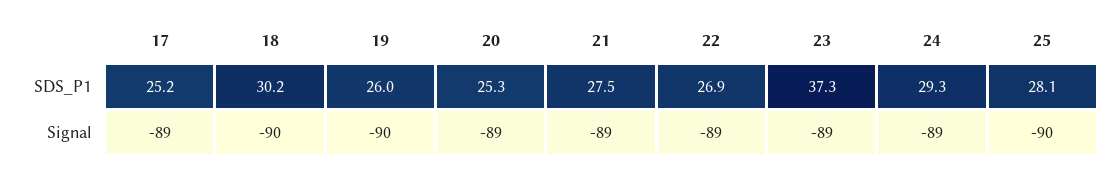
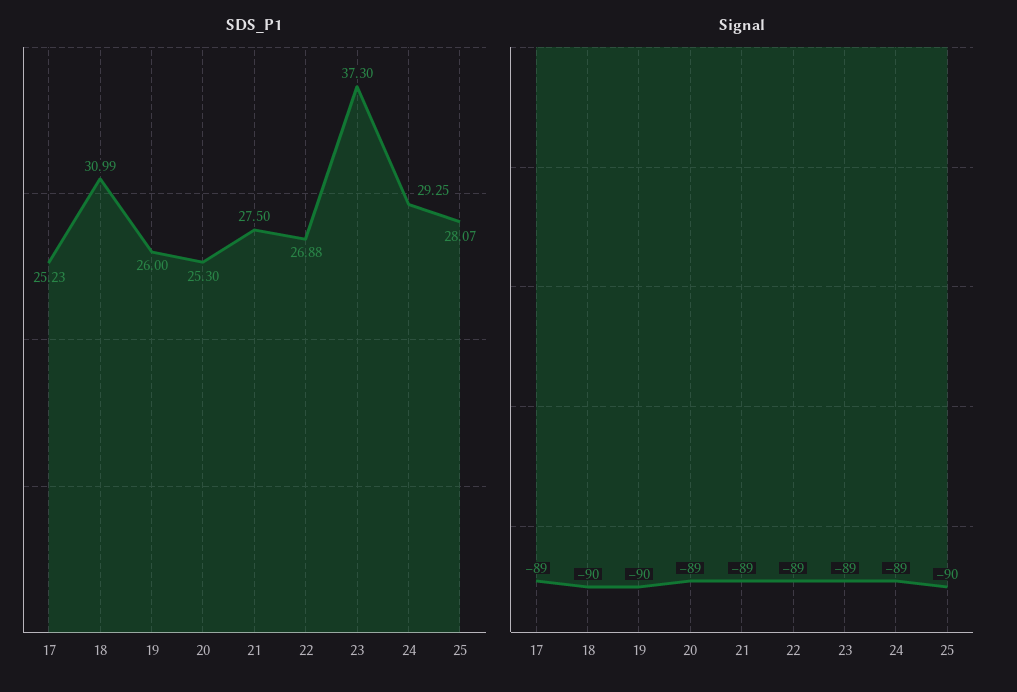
  {
    "SDS_P1": {
      "17": 25.23,
-     "18": 30.2,
+     "18": 30.99,
      "19": 26,
      "20": 25.3,
      "21": 27.5,
      "22": 26.88,
      "23": 37.3,
      "24": 29.25,
      "25": 28.07
    },
    "Signal": {
      "17": -89,
      "18": -90,
      "19": -90,
      "20": -89,
      "21": -89,
      "22": -89,
      "23": -89,
      "24": -89,
      "25": -90
    }
  }

